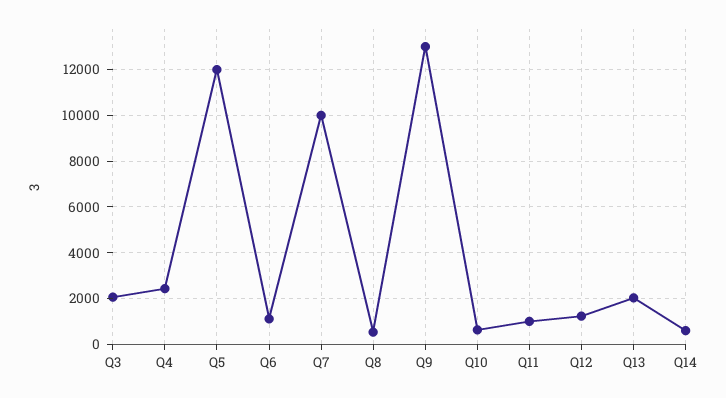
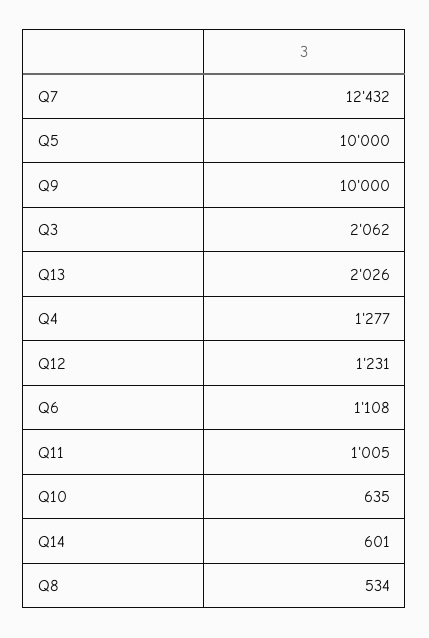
  {
    "Q3": 2062,
-   "Q4": 2500,
+   "Q4": 1277,
-   "Q5": 12000,
+   "Q5": 10000,
    "Q6": 1108,
-   "Q7": 10000,
+   "Q7": 12432,
    "Q8": 534,
-   "Q9": 13000,
+   "Q9": 10000,
    "Q10": 635,
    "Q11": 1005,
    "Q12": 1231,
    "Q13": 2026,
    "Q14": 601
  }

